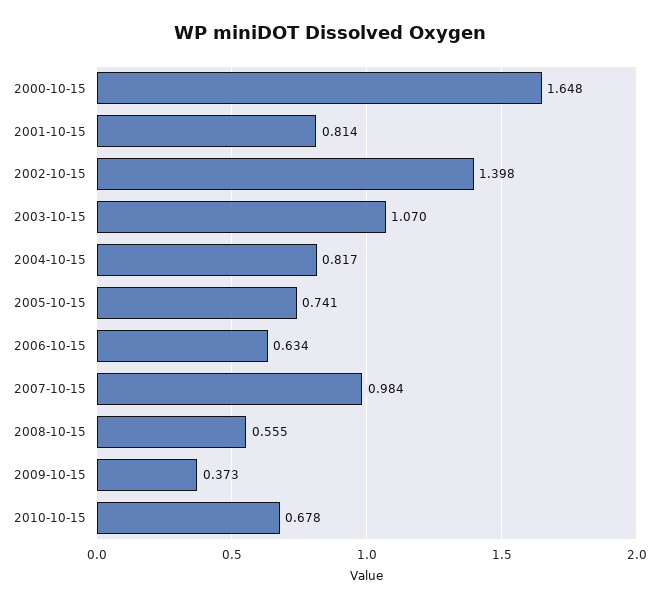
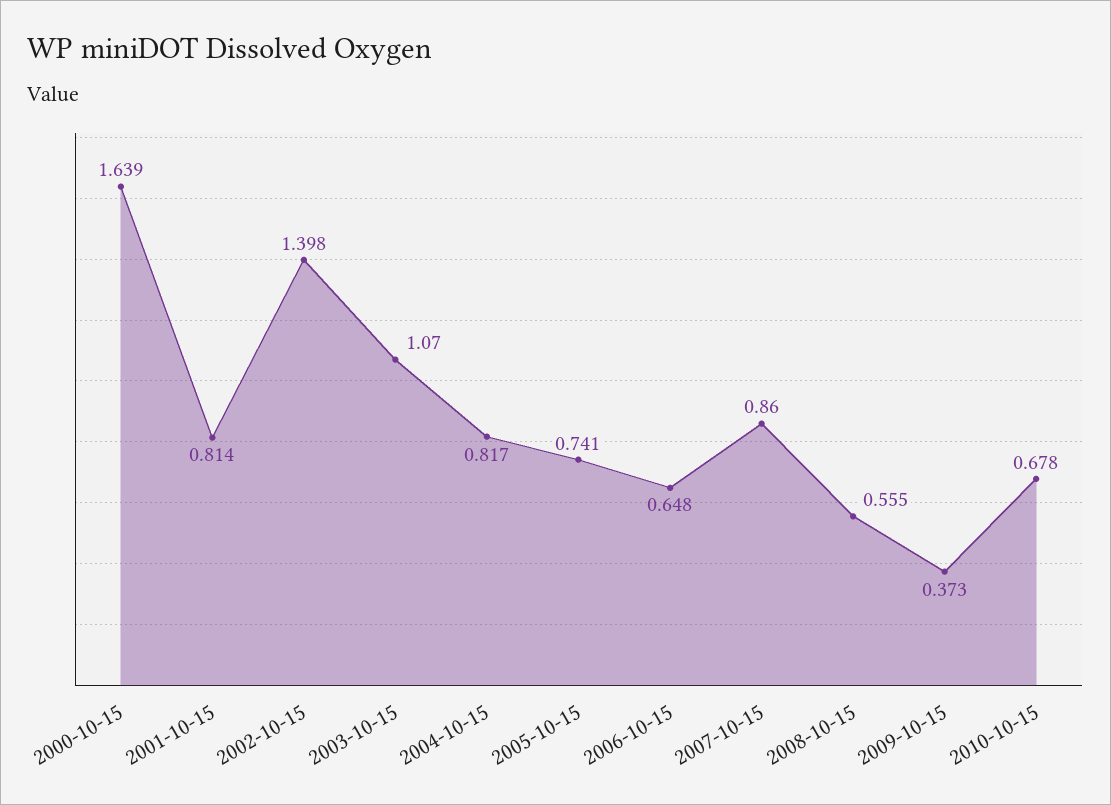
  {
-   "2000-10-15": 1.648,
+   "2000-10-15": 1.639,
    "2001-10-15": 0.814,
    "2002-10-15": 1.398,
    "2003-10-15": 1.07,
    "2004-10-15": 0.817,
    "2005-10-15": 0.741,
-   "2006-10-15": 0.634,
+   "2006-10-15": 0.648,
-   "2007-10-15": 0.984,
+   "2007-10-15": 0.86,
    "2008-10-15": 0.555,
    "2009-10-15": 0.373,
    "2010-10-15": 0.678
  }

